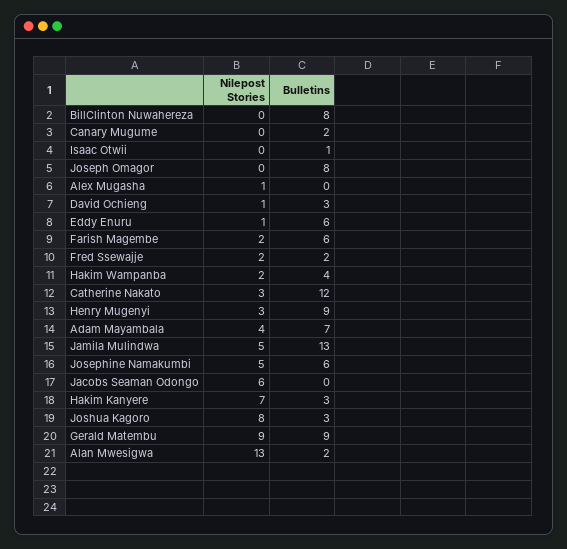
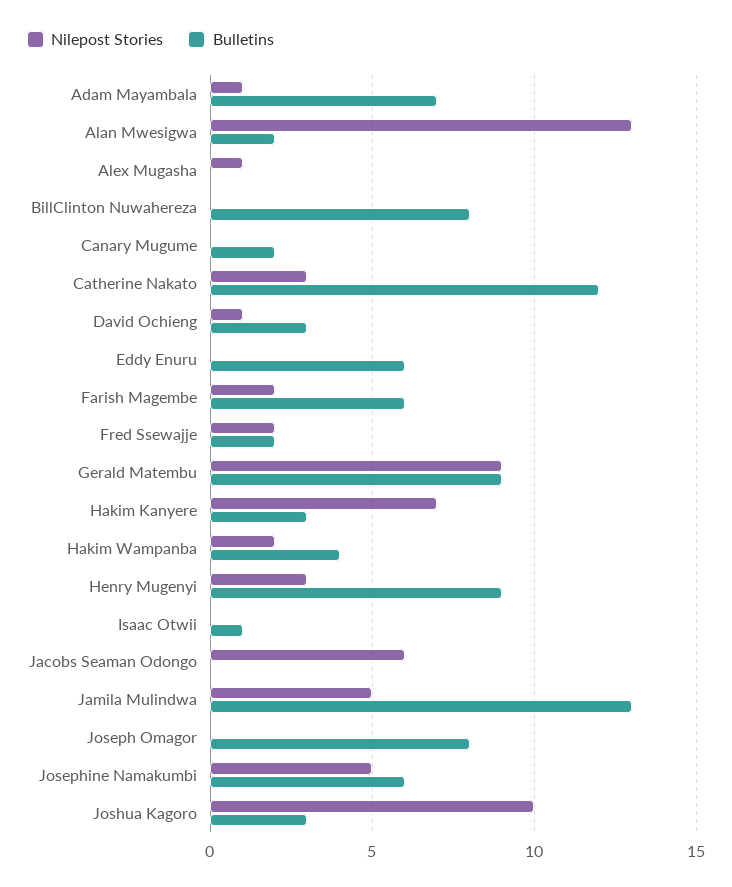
  {
    "Nilepost Stories": {
      "BillClinton Nuwahereza": 0,
      "Canary Mugume": 0,
      "Isaac Otwii": 0,
      "Joseph Omagor": 0,
      "Alex Mugasha": 1,
      "David Ochieng": 1,
-     "Eddy Enuru": 1,
+     "Eddy Enuru": 0,
      "Farish Magembe": 2,
      "Fred Ssewajje": 2,
      "Hakim Wampanba": 2,
      "Catherine Nakato": 3,
      "Henry Mugenyi": 3,
-     "Adam Mayambala": 4,
+     "Adam Mayambala": 1,
      "Jamila Mulindwa": 5,
      "Josephine Namakumbi": 5,
      "Jacobs Seaman Odongo": 6,
      "Hakim Kanyere": 7,
-     "Joshua Kagoro": 8,
+     "Joshua Kagoro": 10,
      "Gerald Matembu": 9,
      "Alan Mwesigwa": 13
    },
    "Bulletins": {
      "BillClinton Nuwahereza": 8,
      "Canary Mugume": 2,
      "Isaac Otwii": 1,
      "Joseph Omagor": 8,
      "Alex Mugasha": 0,
      "David Ochieng": 3,
      "Eddy Enuru": 6,
      "Farish Magembe": 6,
      "Fred Ssewajje": 2,
      "Hakim Wampanba": 4,
      "Catherine Nakato": 12,
      "Henry Mugenyi": 9,
      "Adam Mayambala": 7,
      "Jamila Mulindwa": 13,
      "Josephine Namakumbi": 6,
      "Jacobs Seaman Odongo": 0,
      "Hakim Kanyere": 3,
      "Joshua Kagoro": 3,
      "Gerald Matembu": 9,
      "Alan Mwesigwa": 2
    }
  }

